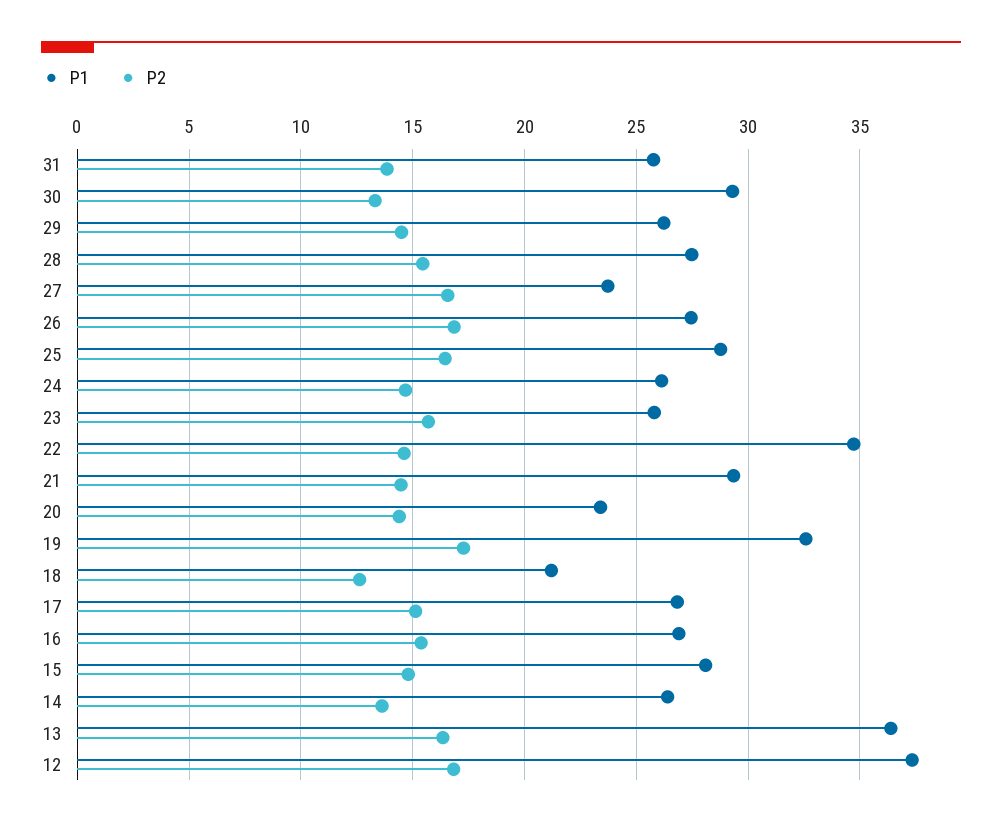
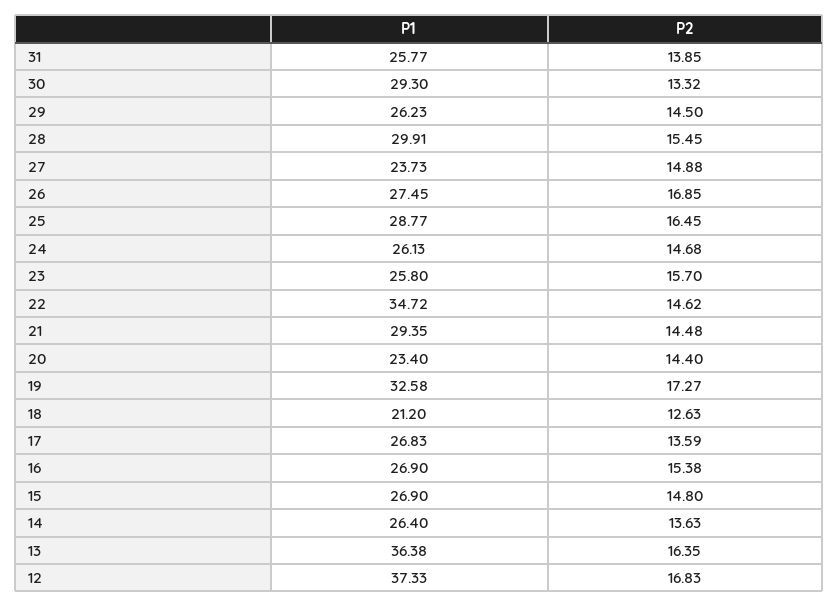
  {
    "P1": {
      "31": 25.77,
      "30": 29.3,
      "29": 26.23,
-     "28": 27.5,
+     "28": 29.91,
      "27": 23.73,
      "26": 27.45,
      "25": 28.77,
      "24": 26.13,
      "23": 25.8,
      "22": 34.72,
      "21": 29.35,
      "20": 23.4,
      "19": 32.58,
      "18": 21.2,
      "17": 26.83,
      "16": 26.9,
-     "15": 28,
+     "15": 26.9,
      "14": 26.4,
      "13": 36.38,
      "12": 37.33
    },
    "P2": {
      "31": 13.85,
      "30": 13.32,
      "29": 14.5,
      "28": 15.45,
-     "27": 16.5,
+     "27": 14.88,
      "26": 16.85,
      "25": 16.45,
      "24": 14.68,
      "23": 15.7,
      "22": 14.62,
      "21": 14.48,
      "20": 14.4,
      "19": 17.27,
      "18": 12.63,
-     "17": 15,
+     "17": 13.59,
      "16": 15.38,
      "15": 14.8,
      "14": 13.63,
      "13": 16.35,
      "12": 16.83
    }
  }

